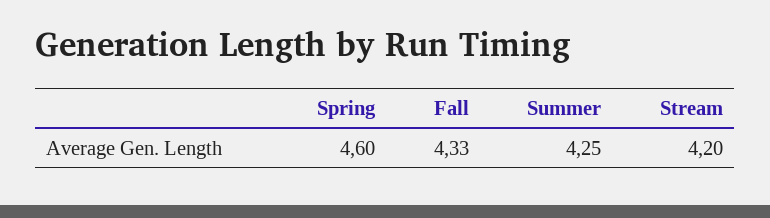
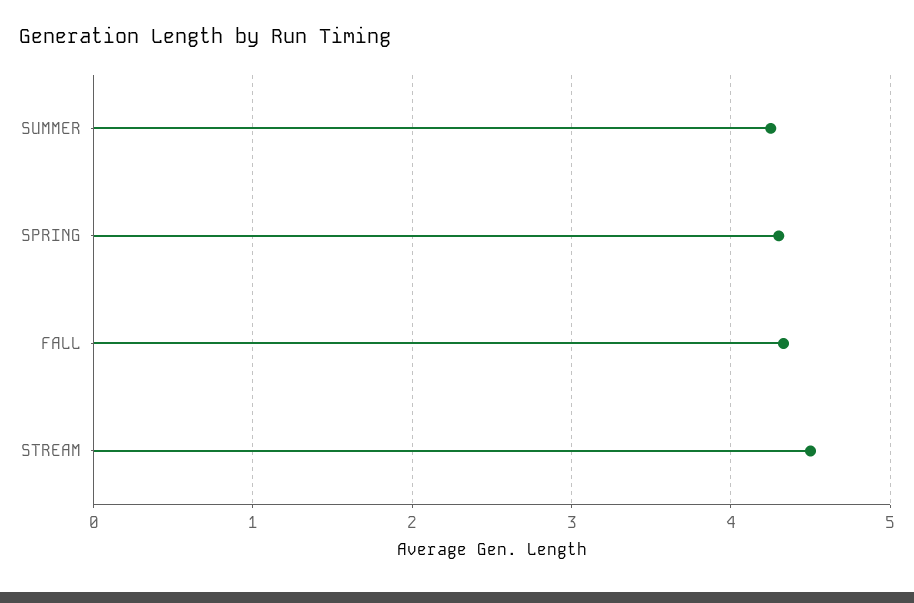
  {
-   "Spring": 4.6,
+   "Spring": 4.3,
    "Fall": 4.33,
    "Summer": 4.25,
-   "Stream": 4.2
+   "Stream": 4.5
  }

